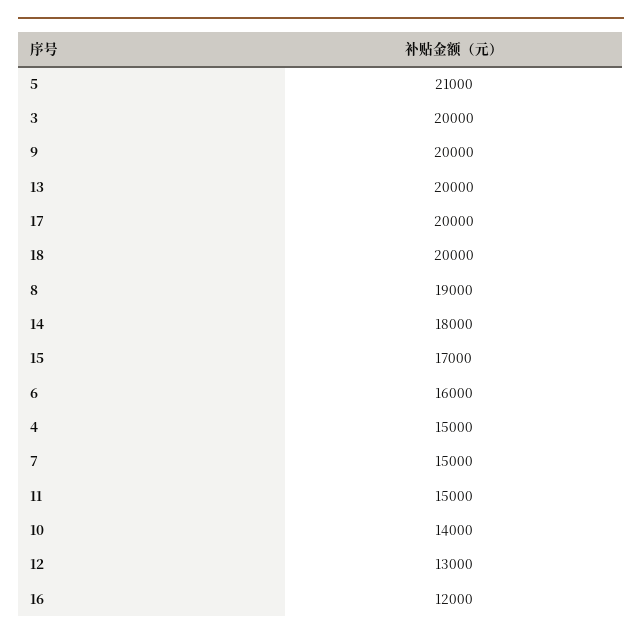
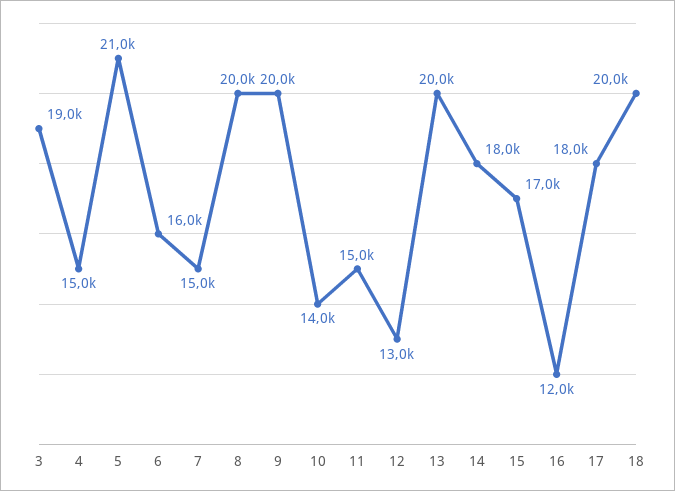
  {
    "5": 21000,
-   "3": 20000,
+   "3": 19000,
    "9": 20000,
    "13": 20000,
-   "17": 20000,
+   "17": 18000,
    "18": 20000,
-   "8": 19000,
+   "8": 20000,
    "14": 18000,
    "15": 17000,
    "6": 16000,
    "4": 15000,
    "7": 15000,
    "11": 15000,
    "10": 14000,
    "12": 13000,
    "16": 12000
  }

